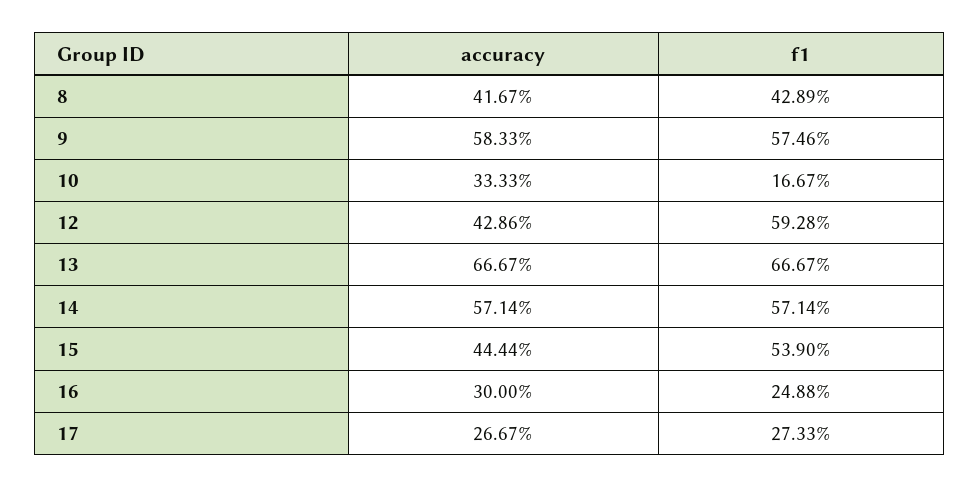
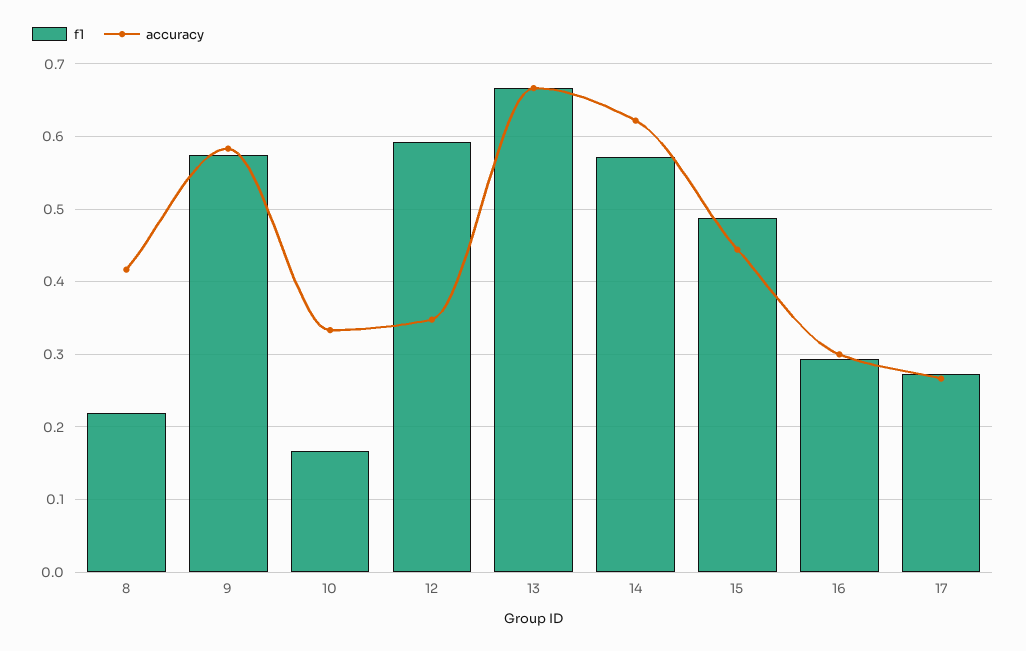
  {
    "accuracy": {
      "8": 0.4167,
      "9": 0.5833,
      "10": 0.3333,
-     "12": 0.4286,
+     "12": 0.35,
      "13": 0.6667,
-     "14": 0.5714,
+     "14": 0.62,
      "15": 0.4444,
      "16": 0.3,
      "17": 0.2667
    },
    "f1": {
-     "8": 0.4289,
+     "8": 0.22,
      "9": 0.5746,
      "10": 0.1667,
      "12": 0.5928,
      "13": 0.6667,
      "14": 0.5714,
-     "15": 0.539,
+     "15": 0.49,
-     "16": 0.2488,
+     "16": 0.29,
      "17": 0.2733
    }
  }

